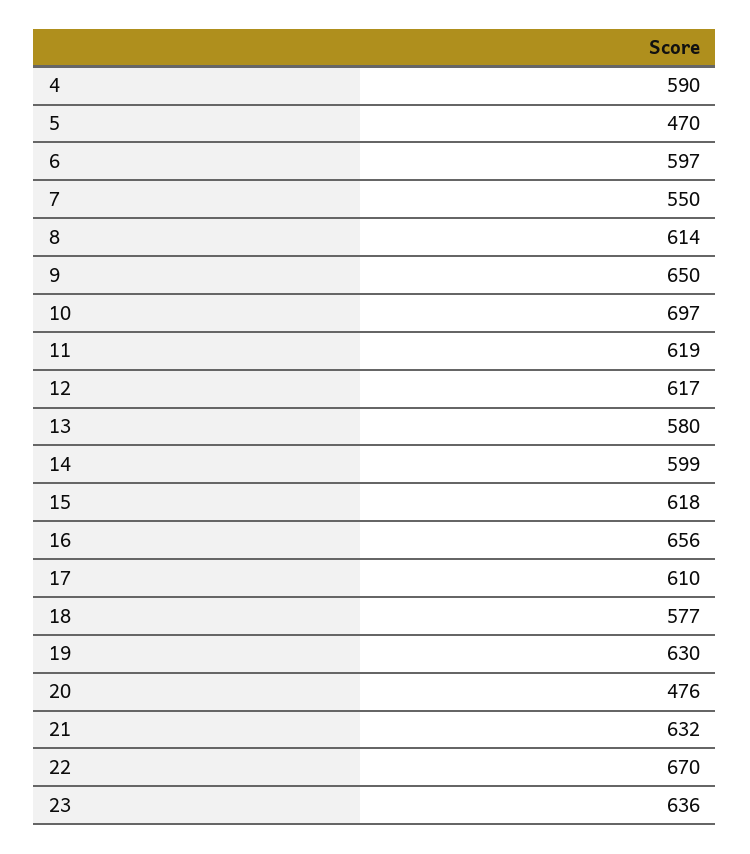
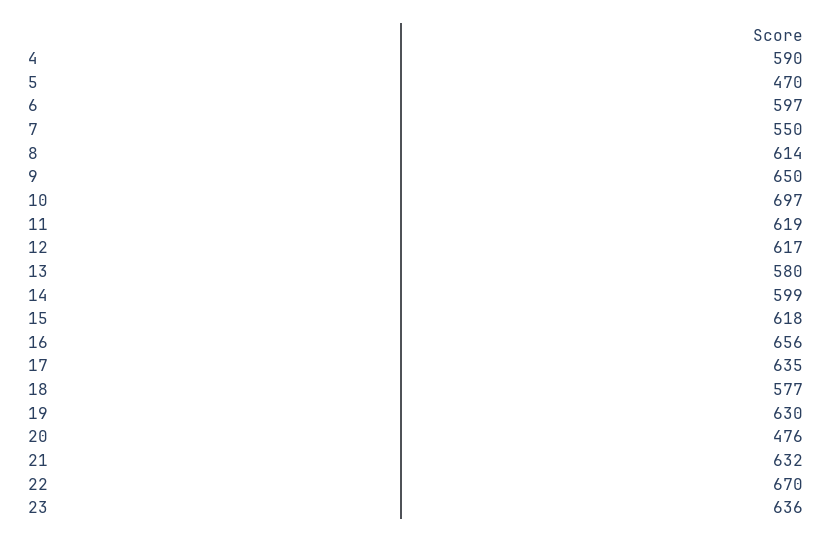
  {
    "4": 590,
    "5": 470,
    "6": 597,
    "7": 550,
    "8": 614,
    "9": 650,
    "10": 697,
    "11": 619,
    "12": 617,
    "13": 580,
    "14": 599,
    "15": 618,
    "16": 656,
-   "17": 610,
+   "17": 635,
    "18": 577,
    "19": 630,
    "20": 476,
    "21": 632,
    "22": 670,
    "23": 636
  }

